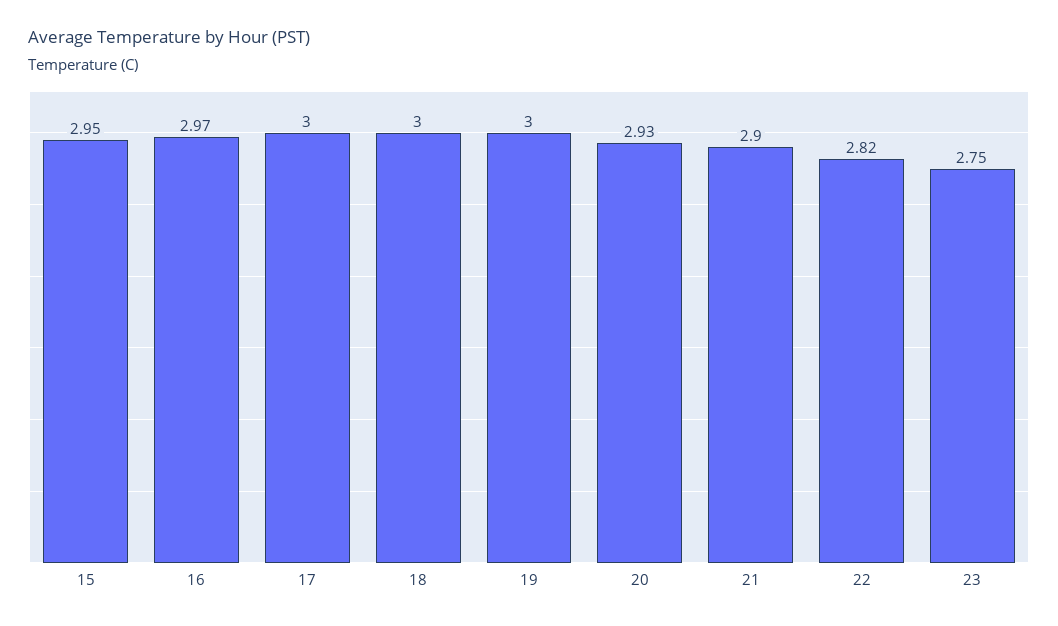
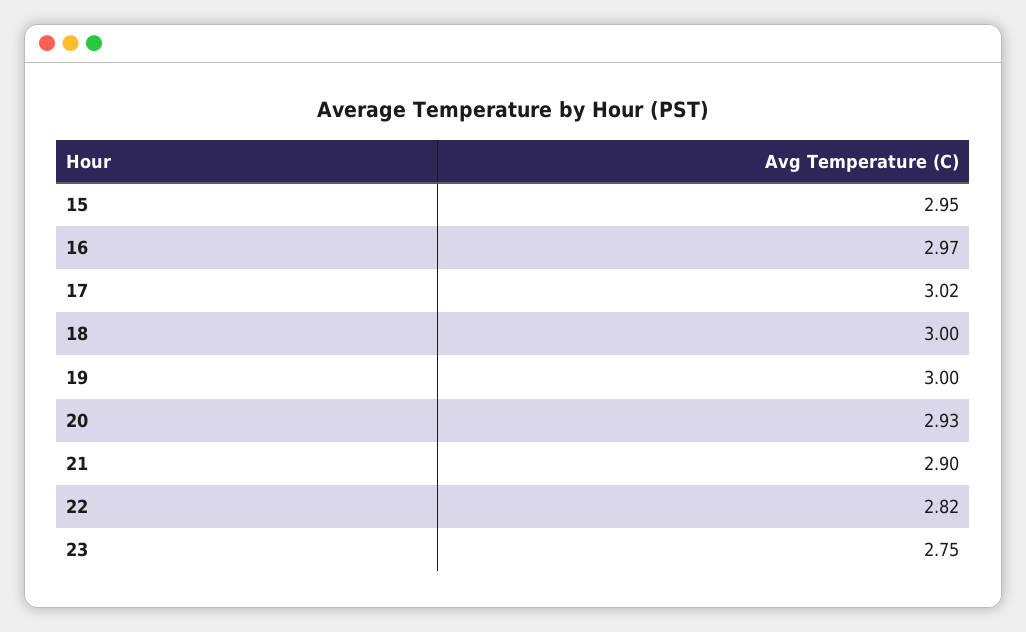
  {
    "15": 2.95,
    "16": 2.97,
-   "17": 3,
+   "17": 3.02,
    "18": 3,
    "19": 3,
    "20": 2.93,
    "21": 2.9,
    "22": 2.82,
    "23": 2.75
  }

